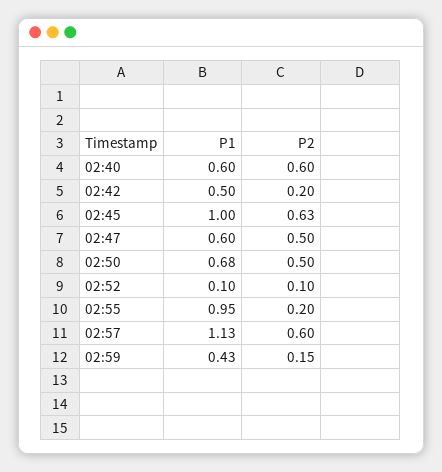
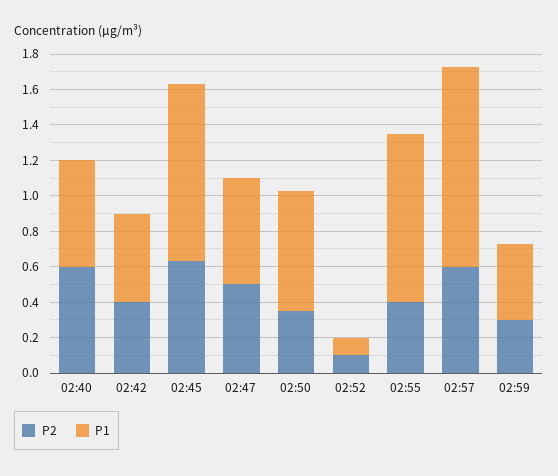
  {
    "P1": {
      "02:40": 0.6,
      "02:42": 0.5,
      "02:45": 1,
      "02:47": 0.6,
      "02:50": 0.68,
      "02:52": 0.1,
      "02:55": 0.95,
      "02:57": 1.13,
      "02:59": 0.43
    },
    "P2": {
      "02:40": 0.6,
-     "02:42": 0.2,
+     "02:42": 0.4,
      "02:45": 0.63,
      "02:47": 0.5,
-     "02:50": 0.5,
+     "02:50": 0.35,
      "02:52": 0.1,
-     "02:55": 0.2,
+     "02:55": 0.4,
      "02:57": 0.6,
-     "02:59": 0.15
+     "02:59": 0.3
    }
  }

